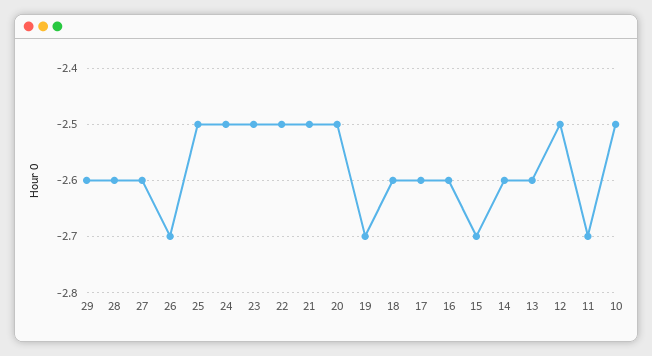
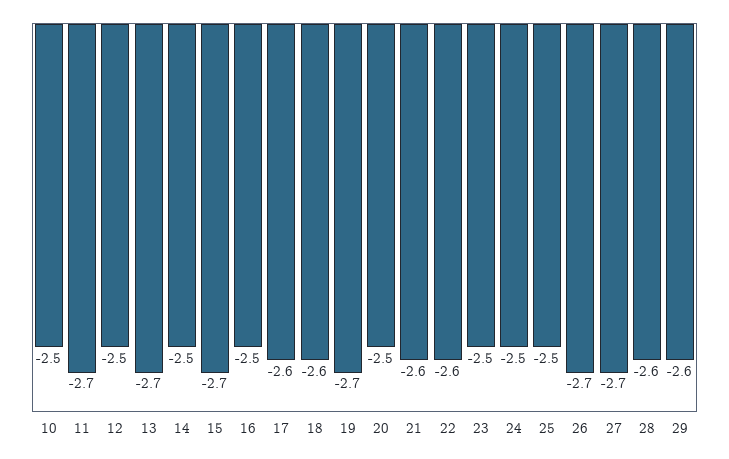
  {
    "29": -2.6,
    "28": -2.6,
-   "27": -2.6,
+   "27": -2.7,
    "26": -2.7,
    "25": -2.5,
    "24": -2.5,
    "23": -2.5,
-   "22": -2.5,
+   "22": -2.6,
-   "21": -2.5,
+   "21": -2.6,
    "20": -2.5,
    "19": -2.7,
    "18": -2.6,
    "17": -2.6,
-   "16": -2.6,
+   "16": -2.5,
    "15": -2.7,
-   "14": -2.6,
+   "14": -2.5,
-   "13": -2.6,
+   "13": -2.7,
    "12": -2.5,
    "11": -2.7,
    "10": -2.5
  }

